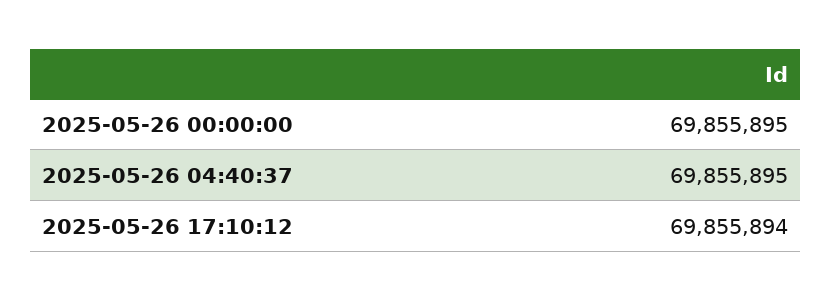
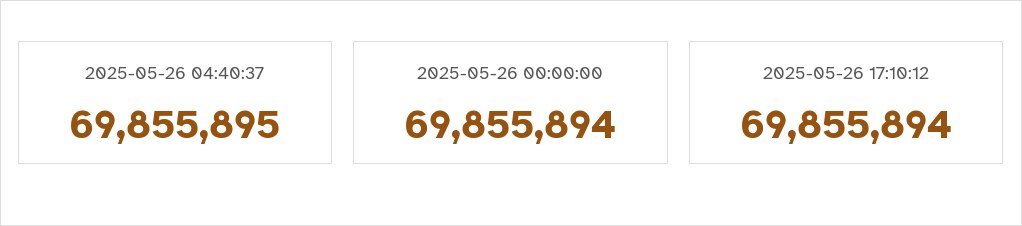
  {
-   "2025-05-26 00:00:00": 69855895,
+   "2025-05-26 00:00:00": 69855894,
    "2025-05-26 04:40:37": 69855895,
    "2025-05-26 17:10:12": 69855894
  }

